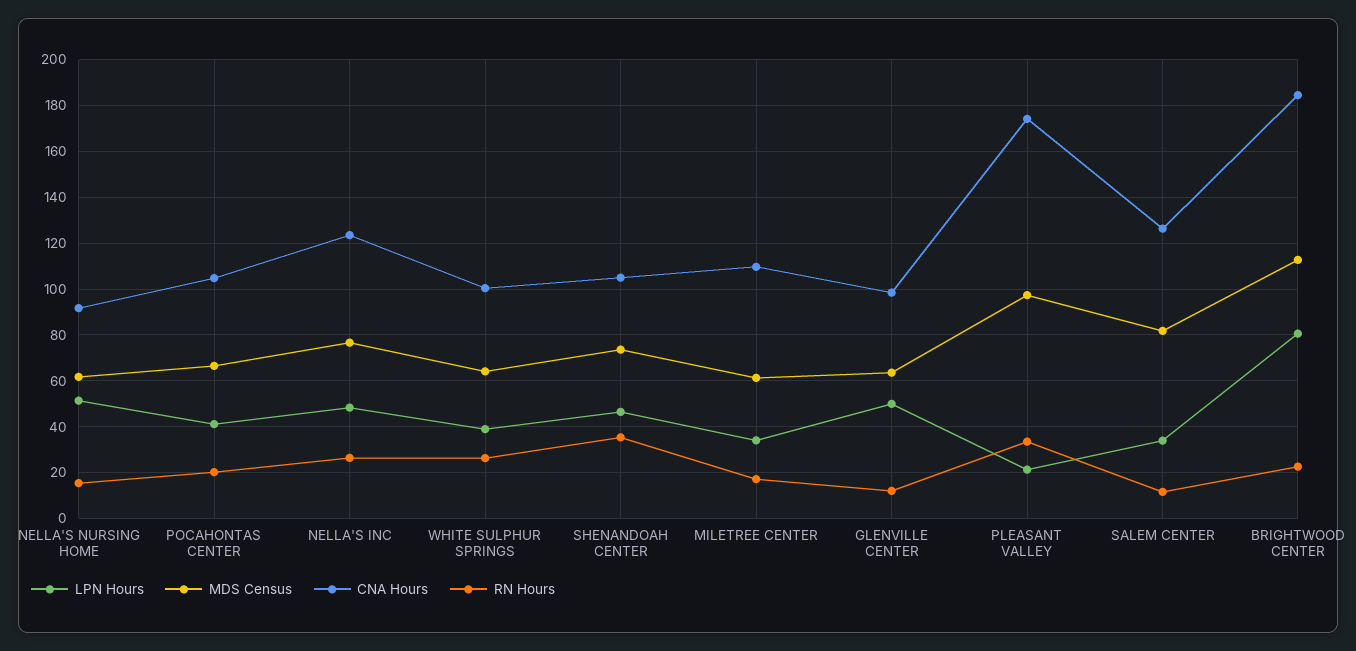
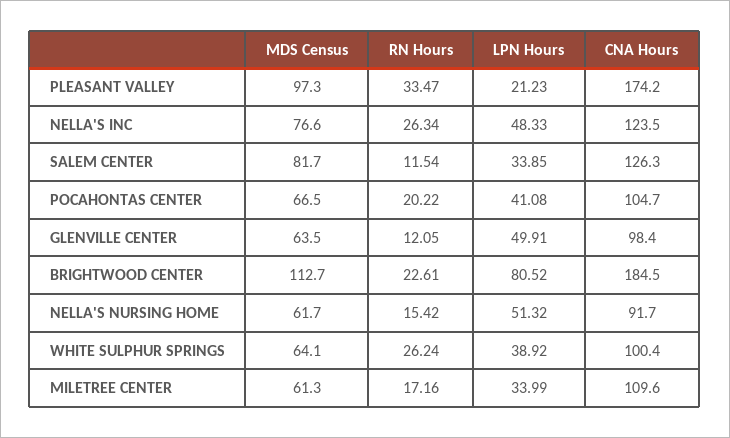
  {
    "LPN Hours": {
      "NELLA'S NURSING HOME": 51.32,
      "POCAHONTAS CENTER": 41.08,
      "NELLA'S INC": 48.33,
      "WHITE SULPHUR SPRINGS": 38.92,
-     "SHENANDOAH CENTER": 45,
      "MILETREE CENTER": 33.99,
      "GLENVILLE CENTER": 49.91,
      "PLEASANT VALLEY": 21.23,
      "SALEM CENTER": 33.85,
      "BRIGHTWOOD CENTER": 80.52
    },
    "MDS Census": {
      "NELLA'S NURSING HOME": 61.7,
      "POCAHONTAS CENTER": 66.5,
      "NELLA'S INC": 76.6,
      "WHITE SULPHUR SPRINGS": 64.1,
-     "SHENANDOAH CENTER": 75,
      "MILETREE CENTER": 61.3,
      "GLENVILLE CENTER": 63.5,
      "PLEASANT VALLEY": 97.3,
      "SALEM CENTER": 81.7,
      "BRIGHTWOOD CENTER": 112.7
    },
    "CNA Hours": {
      "NELLA'S NURSING HOME": 91.7,
      "POCAHONTAS CENTER": 104.7,
      "NELLA'S INC": 123.5,
      "WHITE SULPHUR SPRINGS": 100.4,
-     "SHENANDOAH CENTER": 105,
      "MILETREE CENTER": 109.6,
      "GLENVILLE CENTER": 98.4,
      "PLEASANT VALLEY": 174.2,
      "SALEM CENTER": 126.3,
      "BRIGHTWOOD CENTER": 184.5
    },
    "RN Hours": {
      "NELLA'S NURSING HOME": 15.42,
      "POCAHONTAS CENTER": 20.22,
      "NELLA'S INC": 26.34,
      "WHITE SULPHUR SPRINGS": 26.24,
-     "SHENANDOAH CENTER": 35,
      "MILETREE CENTER": 17.16,
      "GLENVILLE CENTER": 12.05,
      "PLEASANT VALLEY": 33.47,
      "SALEM CENTER": 11.54,
      "BRIGHTWOOD CENTER": 22.61
    }
  }

